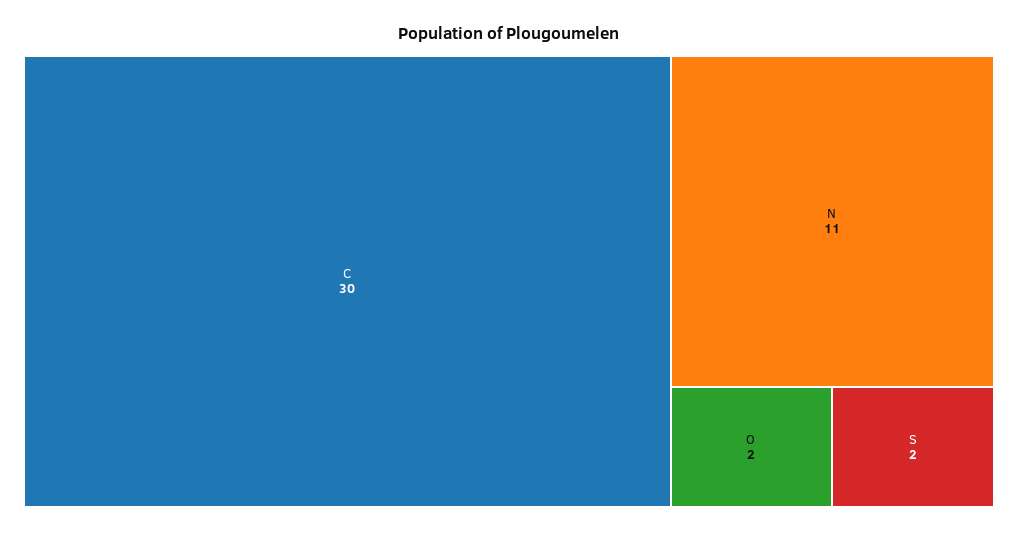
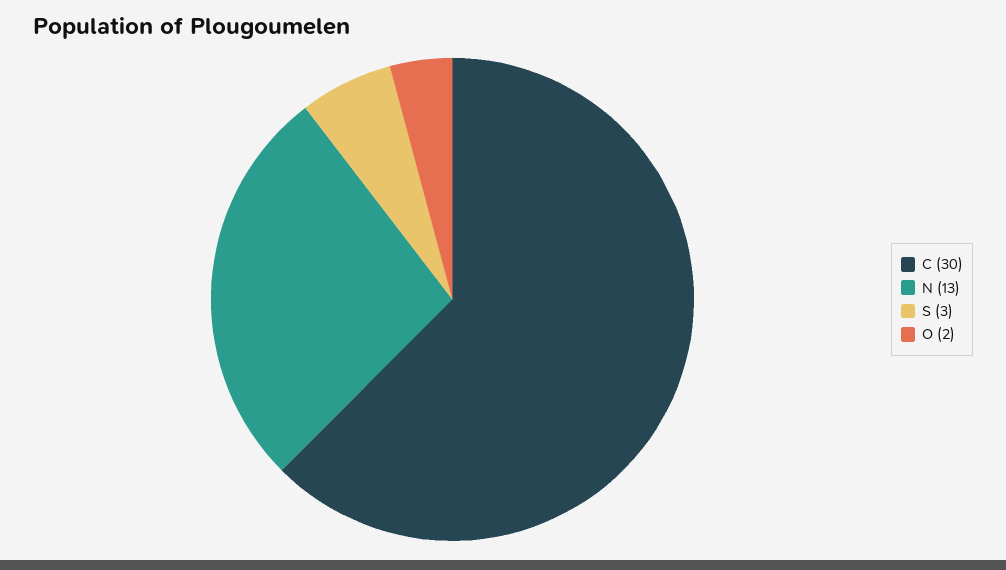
  {
    "C": 30,
-   "N": 11,
+   "N": 13,
    "O": 2,
-   "S": 2
+   "S": 3
  }

